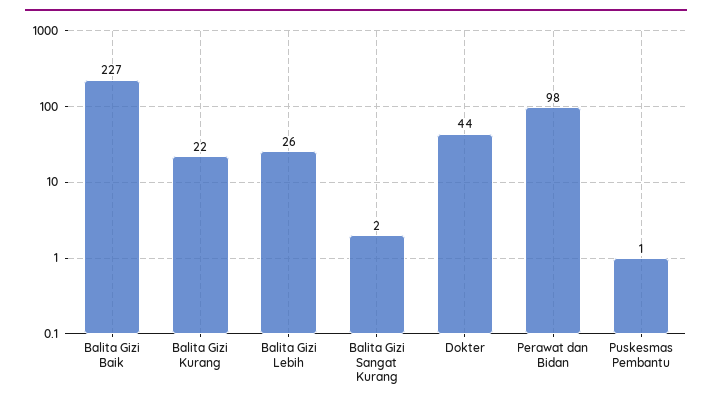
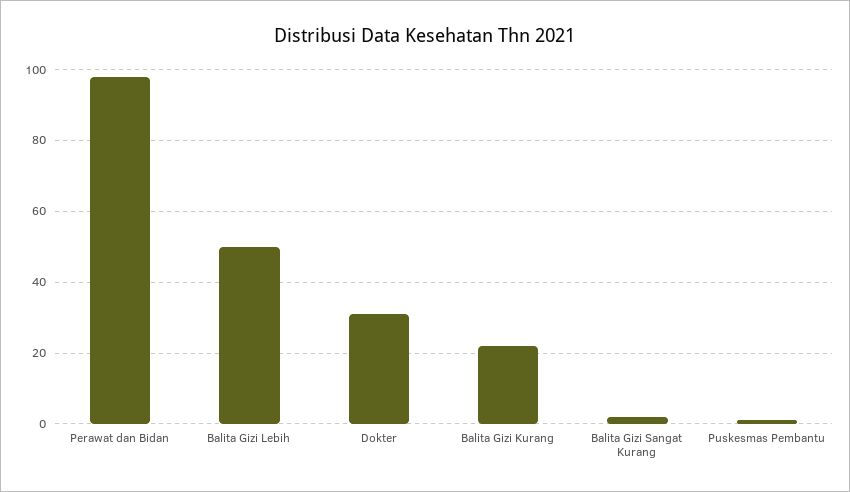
  {
-   "Balita Gizi Baik": 227,
    "Balita Gizi Kurang": 22,
-   "Balita Gizi Lebih": 26,
+   "Balita Gizi Lebih": 50,
    "Balita Gizi Sangat Kurang": 2,
-   "Dokter": 44,
+   "Dokter": 30,
    "Perawat dan Bidan": 98,
    "Puskesmas Pembantu": 1
  }

